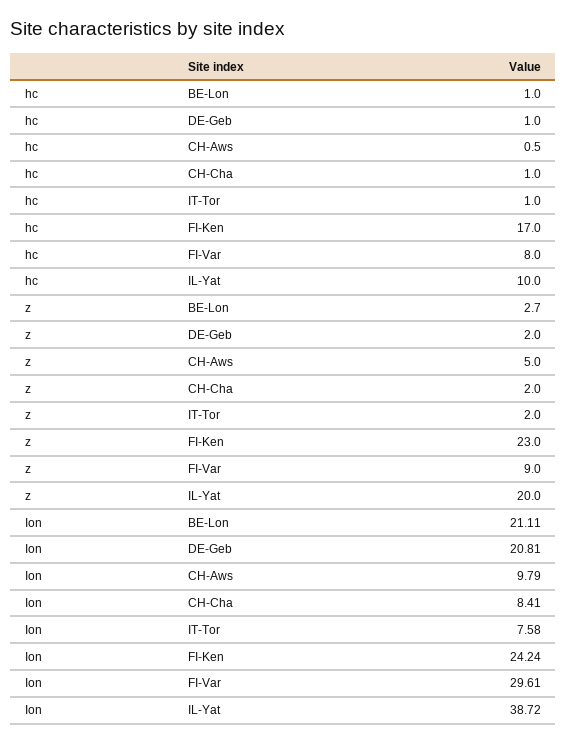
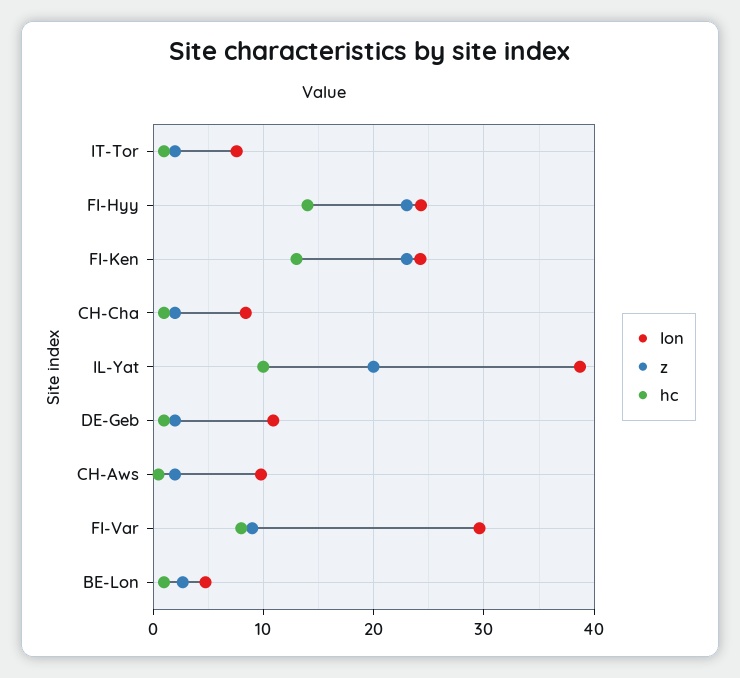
  {
    "hc": {
      "BE-Lon": 1,
      "DE-Geb": 1,
      "CH-Aws": 0.5,
      "CH-Cha": 1,
      "IT-Tor": 1,
-     "FI-Ken": 17,
+     "FI-Ken": 13,
      "FI-Var": 8,
-     "IL-Yat": 10
+     "IL-Yat": 10,
+     "FI-Hyy": 14
    },
    "z": {
      "BE-Lon": 2.7,
      "DE-Geb": 2,
-     "CH-Aws": 5,
+     "CH-Aws": 2,
      "CH-Cha": 2,
      "IT-Tor": 2,
      "FI-Ken": 23,
      "FI-Var": 9,
-     "IL-Yat": 20
+     "IL-Yat": 20,
+     "FI-Hyy": 23
    },
    "Ion": {
-     "BE-Lon": 21.11,
+     "BE-Lon": 5,
-     "DE-Geb": 20.81,
+     "DE-Geb": 11,
      "CH-Aws": 9.79,
      "CH-Cha": 8.41,
      "IT-Tor": 7.58,
      "FI-Ken": 24.24,
      "FI-Var": 29.61,
-     "IL-Yat": 38.72
+     "IL-Yat": 38.72,
+     "FI-Hyy": 24
    }
  }

